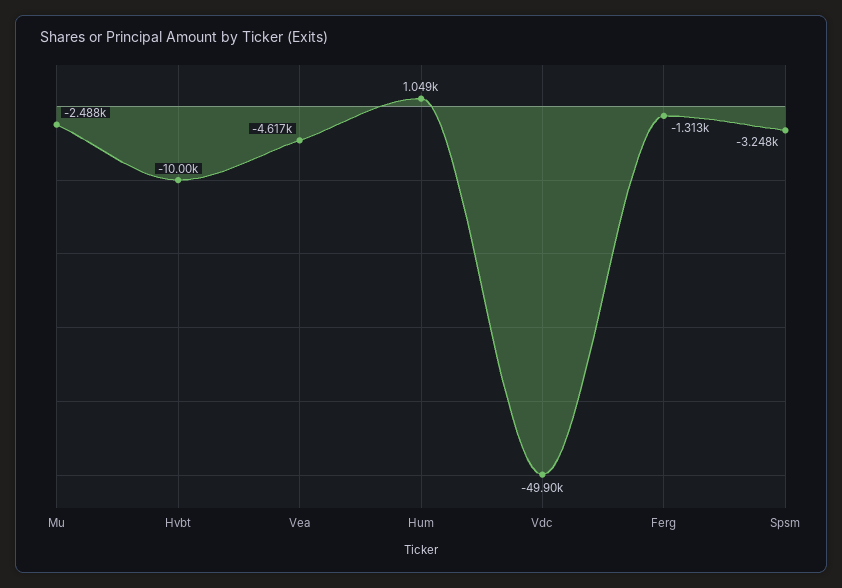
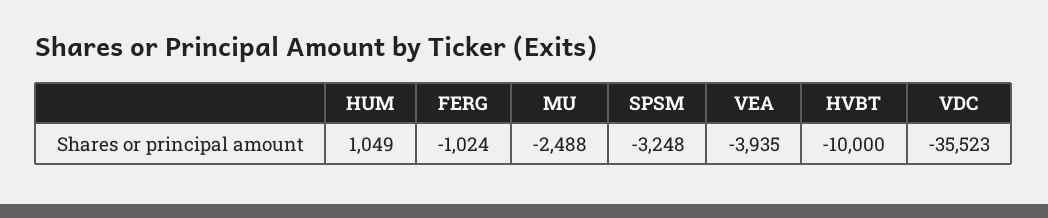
  {
    "Mu": -2488,
    "Hvbt": -10000,
-   "Vea": -4617,
+   "Vea": -3935,
    "Hum": 1049,
-   "Vdc": -49900,
+   "Vdc": -35523,
-   "Ferg": -1313,
+   "Ferg": -1024,
    "Spsm": -3248
  }

